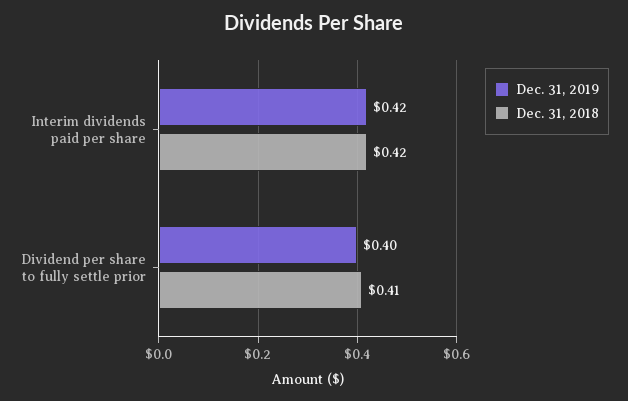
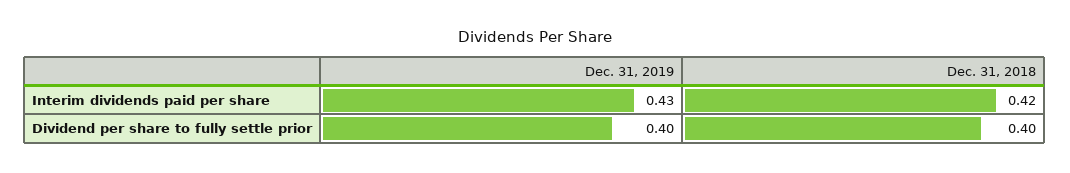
  {
    "Dec. 31, 2019": {
-     "Interim dividends paid per share": 0.42,
+     "Interim dividends paid per share": 0.43,
      "Dividend per share to fully settle prior": 0.4
    },
    "Dec. 31, 2018": {
      "Interim dividends paid per share": 0.42,
-     "Dividend per share to fully settle prior": 0.41
+     "Dividend per share to fully settle prior": 0.4
    }
  }

